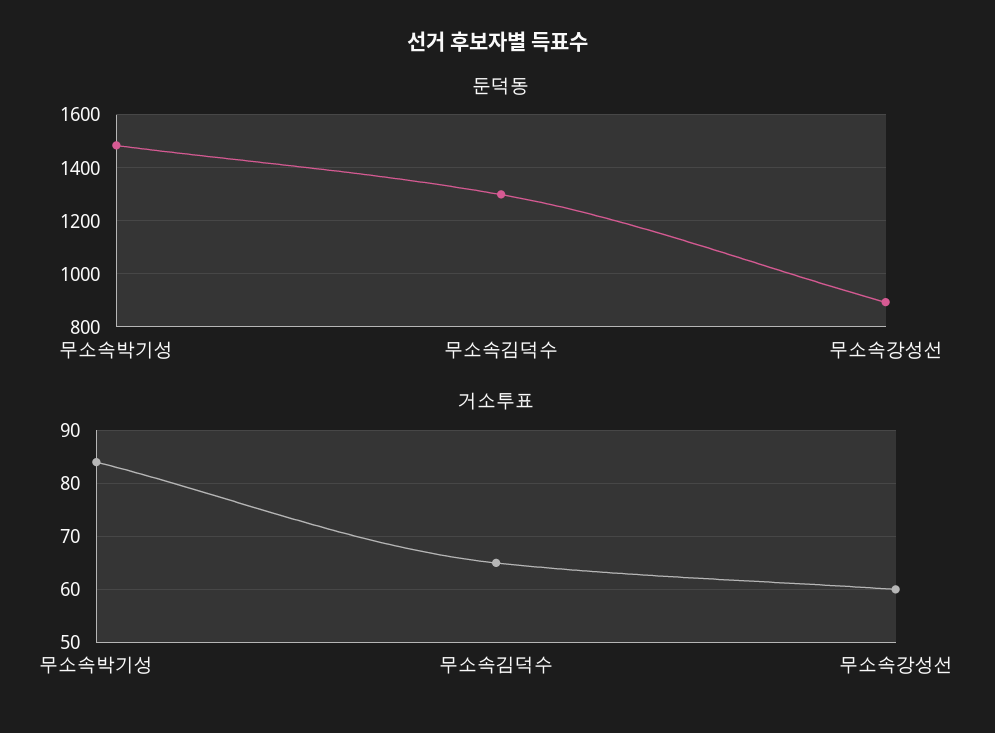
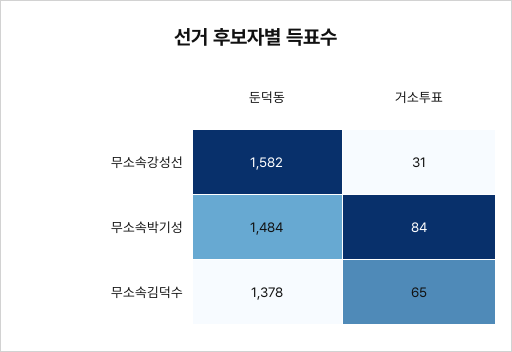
  {
    "둔덕동": {
      "무소속박기성": 1484,
-     "무소속김덕수": 1300,
+     "무소속김덕수": 1378,
-     "무소속강성선": 900
+     "무소속강성선": 1582
    },
    "거소투표": {
      "무소속박기성": 84,
      "무소속김덕수": 65,
-     "무소속강성선": 60
+     "무소속강성선": 31
    }
  }

